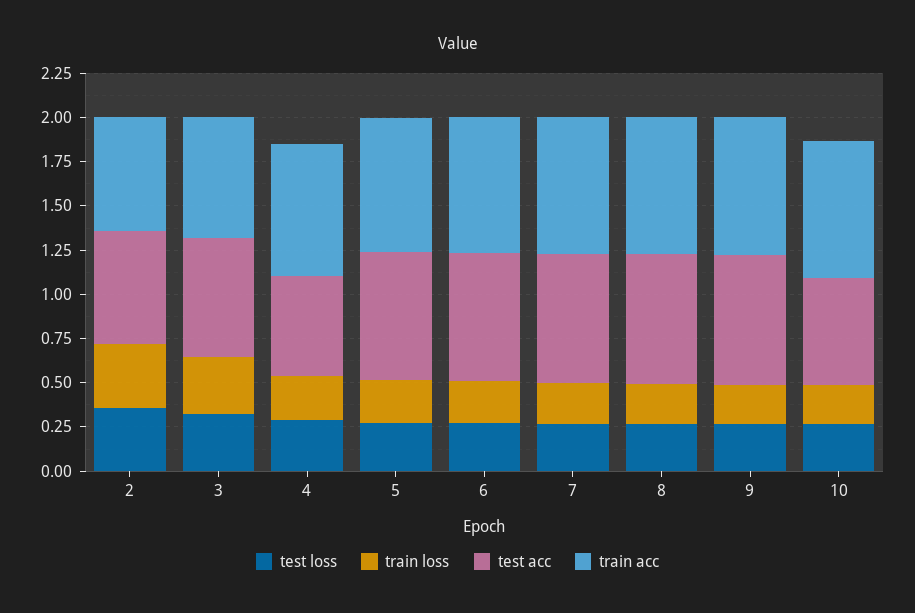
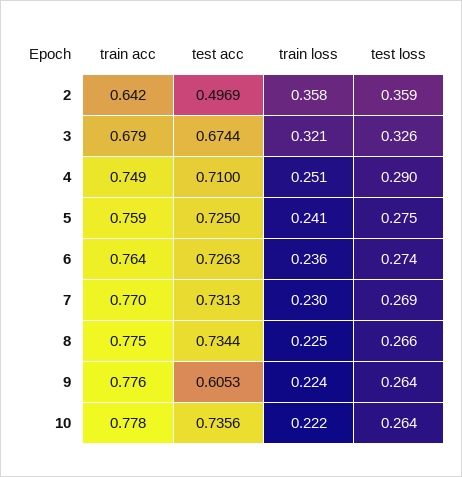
  {
    "test loss": {
      "2": 0.359,
      "3": 0.326,
      "4": 0.29,
      "5": 0.275,
      "6": 0.274,
      "7": 0.269,
      "8": 0.266,
      "9": 0.264,
      "10": 0.264
    },
    "train loss": {
      "2": 0.358,
      "3": 0.321,
      "4": 0.251,
      "5": 0.241,
      "6": 0.236,
      "7": 0.23,
      "8": 0.225,
      "9": 0.224,
      "10": 0.222
    },
    "test acc": {
-     "2": 0.65,
+     "2": 0.4969,
      "3": 0.6744,
-     "4": 0.55,
+     "4": 0.71,
      "5": 0.725,
      "6": 0.7263,
      "7": 0.7313,
      "8": 0.7344,
-     "9": 0.75,
+     "9": 0.6053,
-     "10": 0.6
+     "10": 0.7356
    },
    "train acc": {
      "2": 0.642,
      "3": 0.679,
      "4": 0.749,
      "5": 0.759,
      "6": 0.764,
      "7": 0.77,
      "8": 0.775,
      "9": 0.776,
      "10": 0.778
    }
  }

